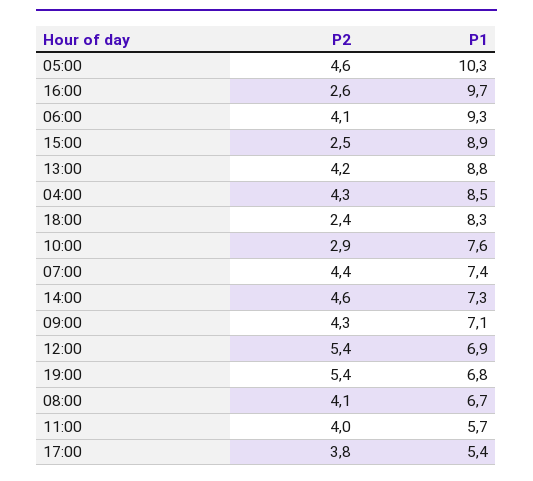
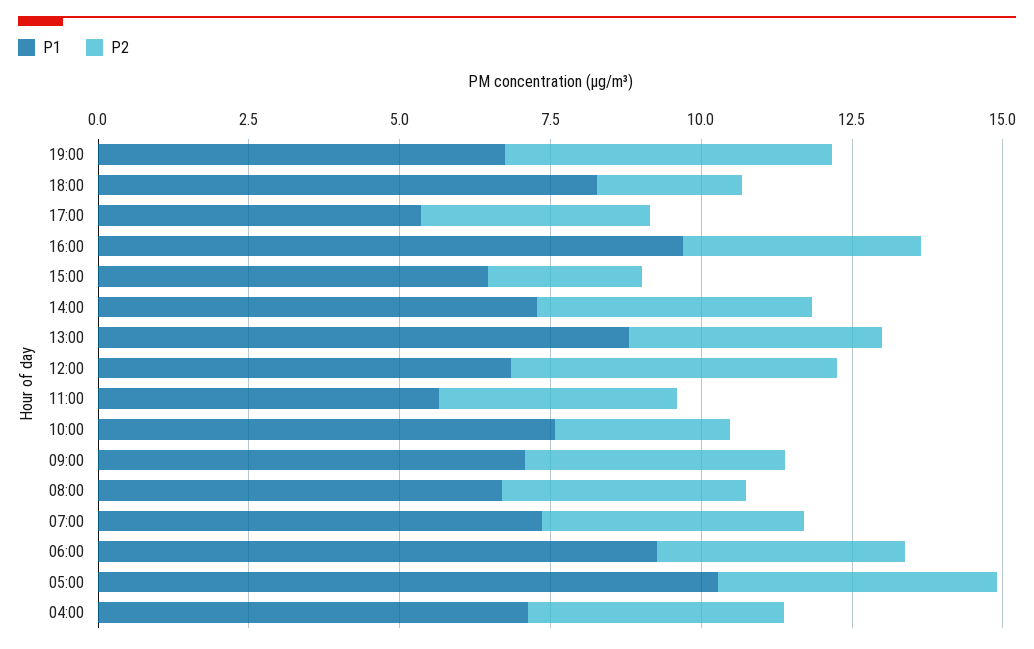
  {
    "P2": {
      "05:00": 4.6,
-     "16:00": 2.6,
+     "16:00": 4,
      "06:00": 4.1,
      "15:00": 2.5,
      "13:00": 4.2,
      "04:00": 4.3,
      "18:00": 2.4,
      "10:00": 2.9,
      "07:00": 4.4,
      "14:00": 4.6,
      "09:00": 4.3,
      "12:00": 5.4,
      "19:00": 5.4,
      "08:00": 4.1,
      "11:00": 4,
      "17:00": 3.8
    },
    "P1": {
      "05:00": 10.3,
      "16:00": 9.7,
      "06:00": 9.3,
-     "15:00": 8.9,
+     "15:00": 6.5,
      "13:00": 8.8,
-     "04:00": 8.5,
+     "04:00": 7,
      "18:00": 8.3,
      "10:00": 7.6,
      "07:00": 7.4,
      "14:00": 7.3,
      "09:00": 7.1,
      "12:00": 6.9,
      "19:00": 6.8,
      "08:00": 6.7,
      "11:00": 5.7,
      "17:00": 5.4
    }
  }

